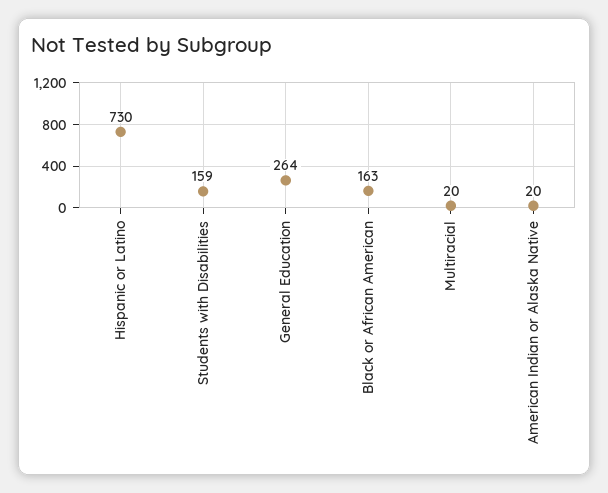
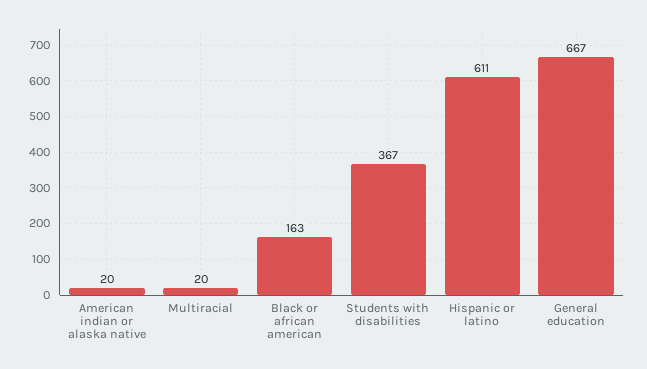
  {
-   "Hispanic or Latino": 730,
+   "Hispanic or Latino": 611,
-   "Students with Disabilities": 159,
+   "Students with Disabilities": 367,
-   "General Education": 264,
+   "General Education": 667,
    "Black or African American": 163,
    "Multiracial": 20,
    "American Indian or Alaska Native": 20
  }

